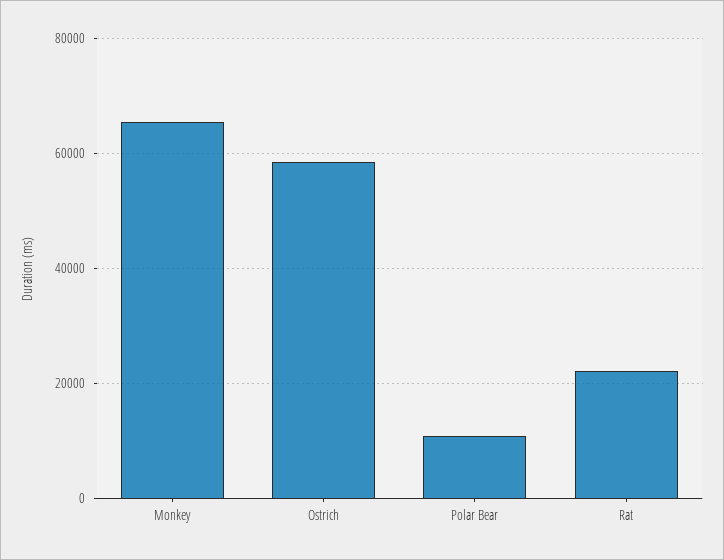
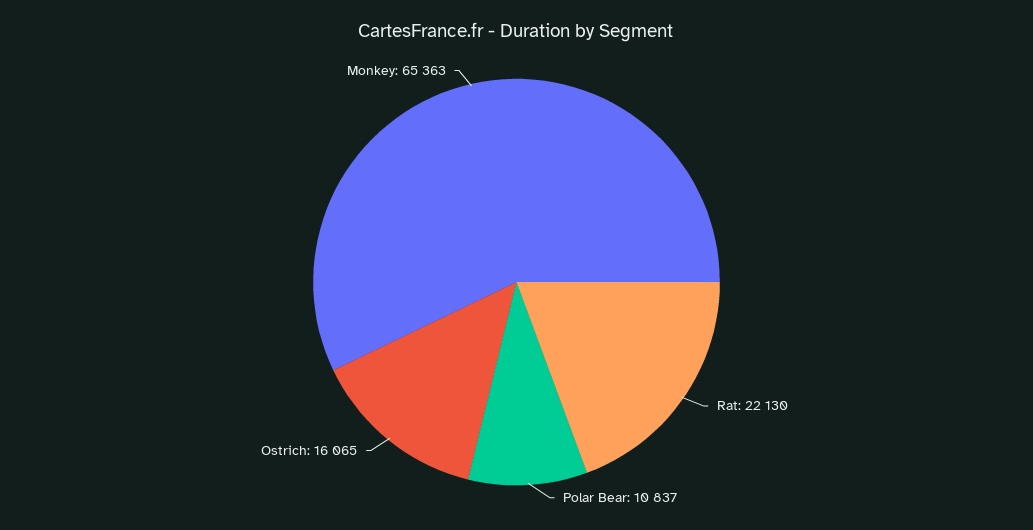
  {
    "Monkey": 65363,
-   "Ostrich": 58000,
+   "Ostrich": 16065,
    "Polar Bear": 10837,
    "Rat": 22130
  }

